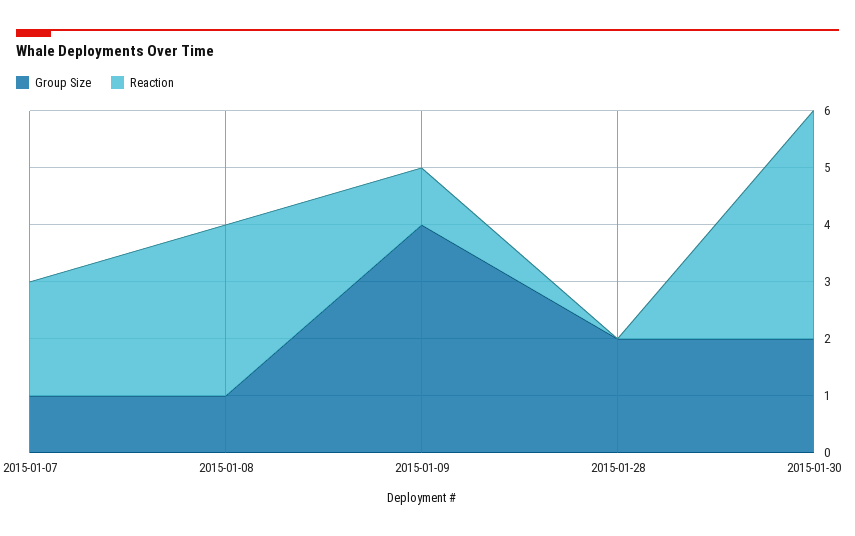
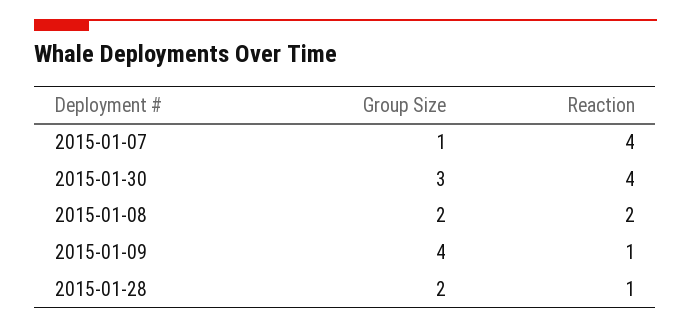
  {
    "Group Size": {
      "2015-01-07": 1,
-     "2015-01-08": 1,
+     "2015-01-08": 2,
      "2015-01-09": 4,
      "2015-01-28": 2,
-     "2015-01-30": 2
+     "2015-01-30": 3
    },
    "Reaction": {
-     "2015-01-07": 2,
+     "2015-01-07": 4,
-     "2015-01-08": 3,
+     "2015-01-08": 2,
      "2015-01-09": 1,
-     "2015-01-28": 0,
+     "2015-01-28": 1,
      "2015-01-30": 4
    }
  }

